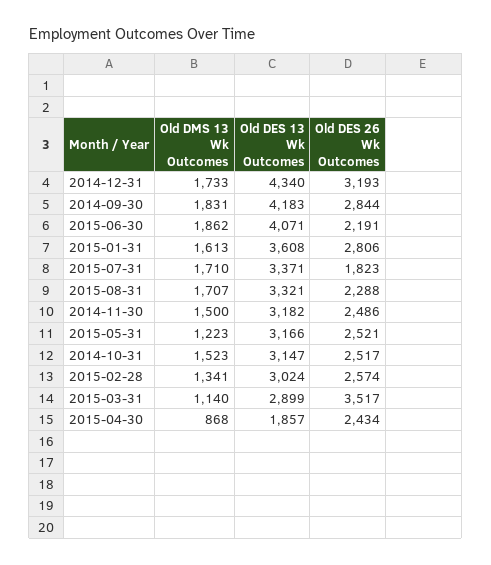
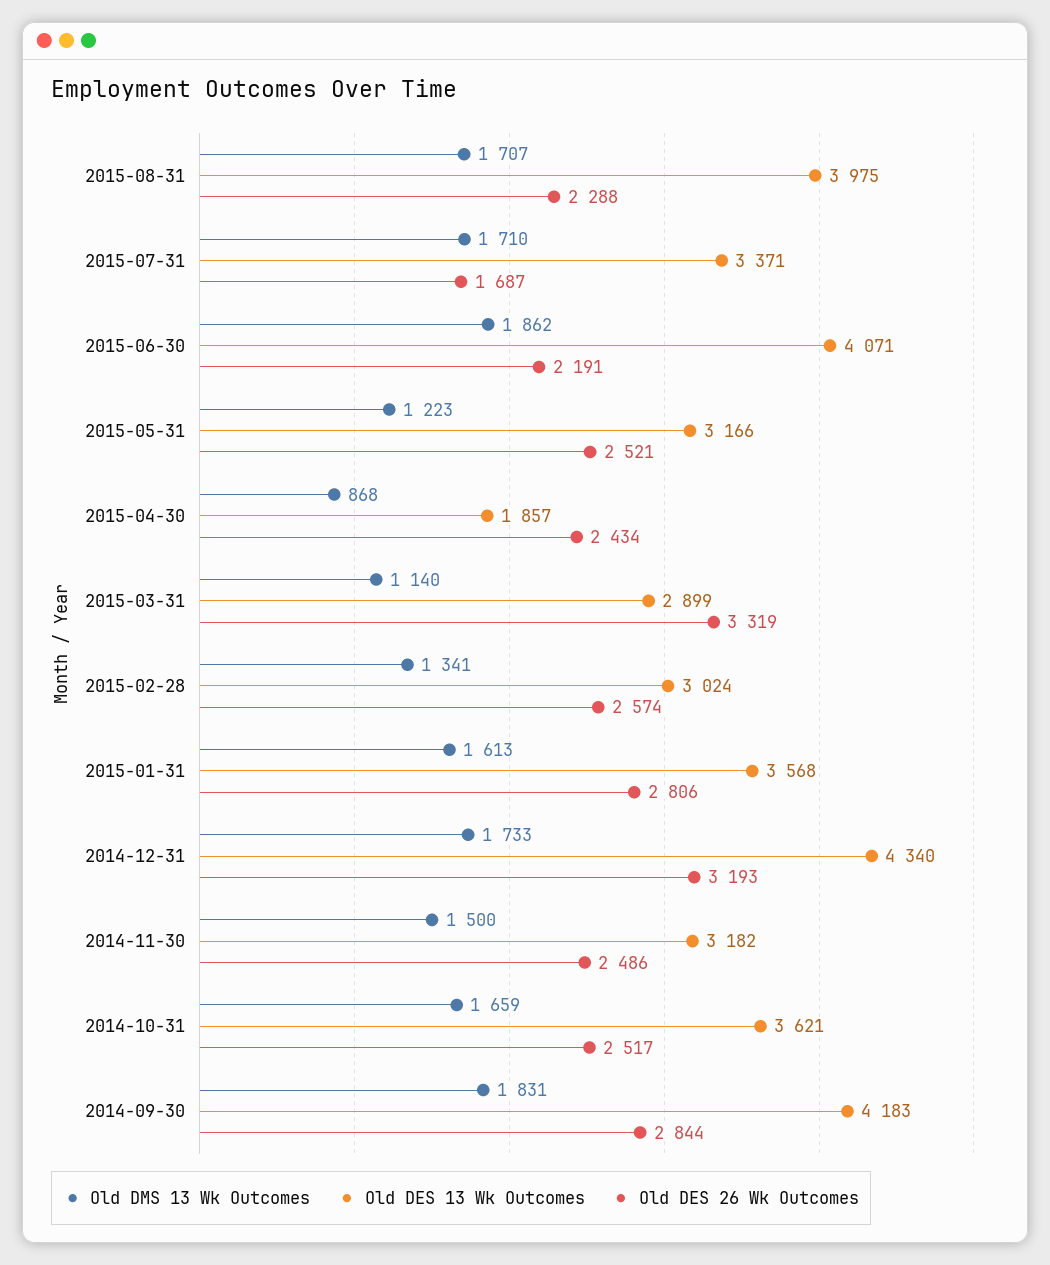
  {
    "Old DMS 13 Wk Outcomes": {
      "2014-12-31": 1733,
      "2014-09-30": 1831,
      "2015-06-30": 1862,
      "2015-01-31": 1613,
      "2015-07-31": 1710,
      "2015-08-31": 1707,
      "2014-11-30": 1500,
      "2015-05-31": 1223,
-     "2014-10-31": 1523,
+     "2014-10-31": 1659,
      "2015-02-28": 1341,
      "2015-03-31": 1140,
      "2015-04-30": 868
    },
    "Old DES 13 Wk Outcomes": {
      "2014-12-31": 4340,
      "2014-09-30": 4183,
      "2015-06-30": 4071,
-     "2015-01-31": 3608,
+     "2015-01-31": 3568,
      "2015-07-31": 3371,
-     "2015-08-31": 3321,
+     "2015-08-31": 3975,
      "2014-11-30": 3182,
      "2015-05-31": 3166,
-     "2014-10-31": 3147,
+     "2014-10-31": 3621,
      "2015-02-28": 3024,
      "2015-03-31": 2899,
      "2015-04-30": 1857
    },
    "Old DES 26 Wk Outcomes": {
      "2014-12-31": 3193,
      "2014-09-30": 2844,
      "2015-06-30": 2191,
      "2015-01-31": 2806,
-     "2015-07-31": 1823,
+     "2015-07-31": 1687,
      "2015-08-31": 2288,
      "2014-11-30": 2486,
      "2015-05-31": 2521,
      "2014-10-31": 2517,
      "2015-02-28": 2574,
-     "2015-03-31": 3517,
+     "2015-03-31": 3319,
      "2015-04-30": 2434
    }
  }

